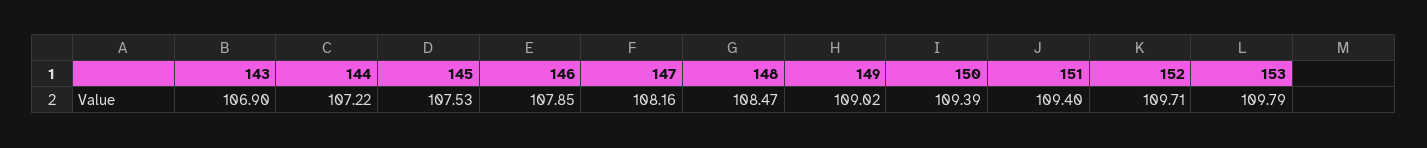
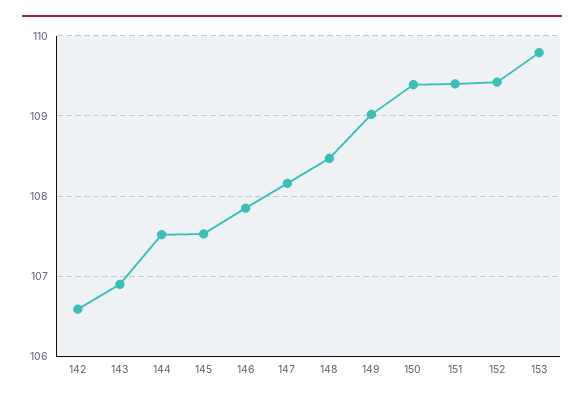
  {
    "143": 106.9,
-   "144": 107.22,
+   "144": 107.5,
    "145": 107.53,
    "146": 107.85,
    "147": 108.16,
    "148": 108.47,
    "149": 109.02,
    "150": 109.39,
    "151": 109.4,
-   "152": 109.71,
+   "152": 109.4,
-   "153": 109.79
+   "153": 109.79,
+   "142": 106.6
  }

